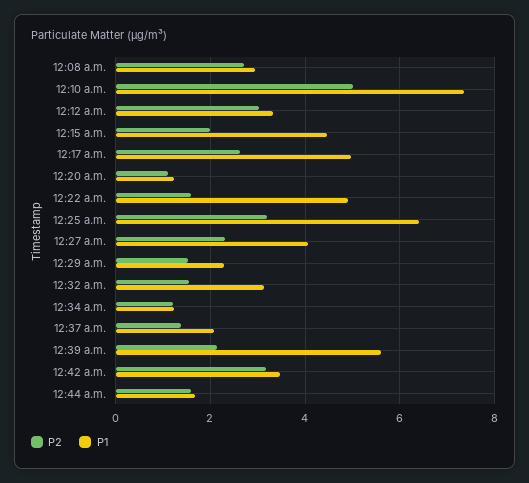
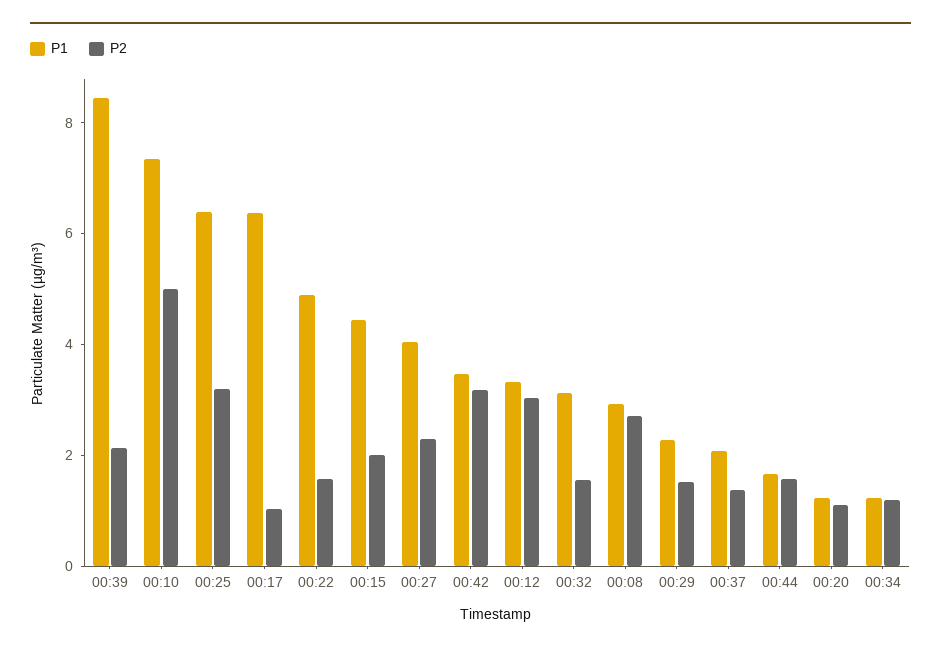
  {
    "P2": {
      "12:08 a.m.": 2.8,
      "12:10 a.m.": 5,
      "12:12 a.m.": 3,
      "12:15 a.m.": 2,
-     "12:17 a.m.": 2.6,
+     "12:17 a.m.": 1,
      "12:20 a.m.": 1.2,
      "12:22 a.m.": 1.6,
      "12:25 a.m.": 3.2,
      "12:27 a.m.": 2.4,
      "12:29 a.m.": 1.6,
      "12:32 a.m.": 1.6,
      "12:34 a.m.": 1.2,
      "12:37 a.m.": 1.4,
      "12:39 a.m.": 2.2,
      "12:42 a.m.": 3.2,
      "12:44 a.m.": 1.6
    },
    "P1": {
      "12:08 a.m.": 3,
      "12:10 a.m.": 7.4,
      "12:12 a.m.": 3.4,
      "12:15 a.m.": 4.4,
-     "12:17 a.m.": 5,
+     "12:17 a.m.": 6.5,
      "12:20 a.m.": 1.2,
      "12:22 a.m.": 5,
      "12:25 a.m.": 6.4,
      "12:27 a.m.": 4,
      "12:29 a.m.": 2.2,
      "12:32 a.m.": 3.2,
      "12:34 a.m.": 1.2,
      "12:37 a.m.": 2,
-     "12:39 a.m.": 5.6,
+     "12:39 a.m.": 8.5,
      "12:42 a.m.": 3.4,
      "12:44 a.m.": 1.6
    }
  }

